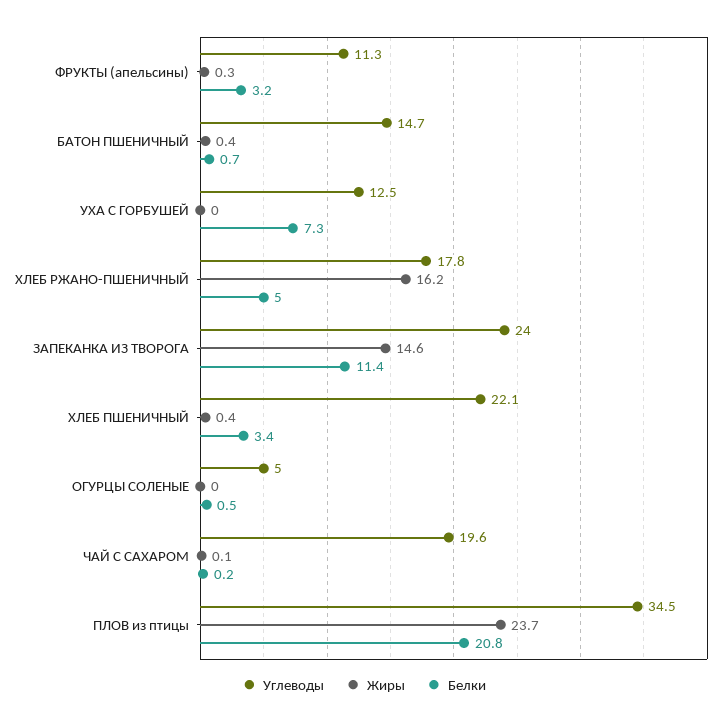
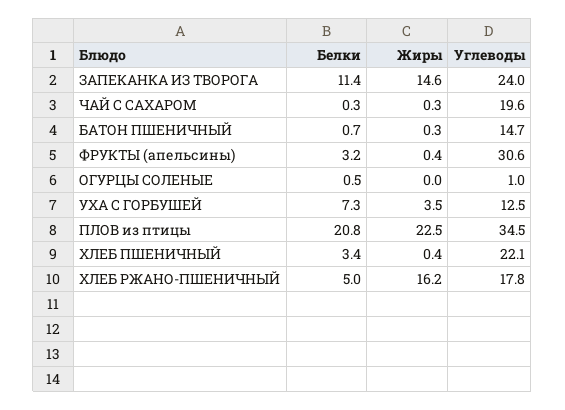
  {
    "Углеводы": {
-     "ФРУКТЫ (апельсины)": 11.3,
+     "ФРУКТЫ (апельсины)": 30.6,
      "БАТОН ПШЕНИЧНЫЙ": 14.7,
      "УХА С ГОРБУШЕЙ": 12.5,
      "ХЛЕБ РЖАНО-ПШЕНИЧНЫЙ": 17.8,
      "ЗАПЕКАНКА ИЗ ТВОРОГА": 24,
      "ХЛЕБ ПШЕНИЧНЫЙ": 22.1,
-     "ОГУРЦЫ СОЛЕНЫЕ": 5,
+     "ОГУРЦЫ СОЛЕНЫЕ": 1,
      "ЧАЙ С САХАРОМ": 19.6,
      "ПЛОВ из птицы": 34.5
    },
    "Жиры": {
-     "ФРУКТЫ (апельсины)": 0.3,
+     "ФРУКТЫ (апельсины)": 0.4,
-     "БАТОН ПШЕНИЧНЫЙ": 0.4,
+     "БАТОН ПШЕНИЧНЫЙ": 0.3,
-     "УХА С ГОРБУШЕЙ": 0,
+     "УХА С ГОРБУШЕЙ": 3.5,
      "ХЛЕБ РЖАНО-ПШЕНИЧНЫЙ": 16.2,
      "ЗАПЕКАНКА ИЗ ТВОРОГА": 14.6,
      "ХЛЕБ ПШЕНИЧНЫЙ": 0.4,
      "ОГУРЦЫ СОЛЕНЫЕ": 0,
-     "ЧАЙ С САХАРОМ": 0.1,
+     "ЧАЙ С САХАРОМ": 0.3,
-     "ПЛОВ из птицы": 23.7
+     "ПЛОВ из птицы": 22.5
    },
    "Белки": {
      "ФРУКТЫ (апельсины)": 3.2,
      "БАТОН ПШЕНИЧНЫЙ": 0.7,
      "УХА С ГОРБУШЕЙ": 7.3,
      "ХЛЕБ РЖАНО-ПШЕНИЧНЫЙ": 5,
      "ЗАПЕКАНКА ИЗ ТВОРОГА": 11.4,
      "ХЛЕБ ПШЕНИЧНЫЙ": 3.4,
      "ОГУРЦЫ СОЛЕНЫЕ": 0.5,
-     "ЧАЙ С САХАРОМ": 0.2,
+     "ЧАЙ С САХАРОМ": 0.3,
      "ПЛОВ из птицы": 20.8
    }
  }

